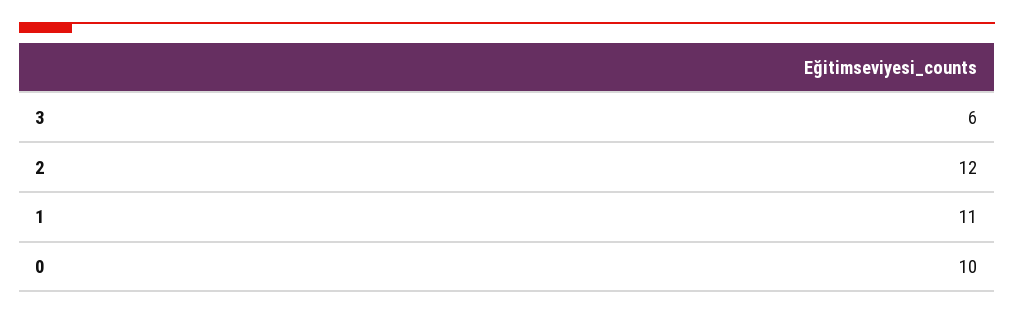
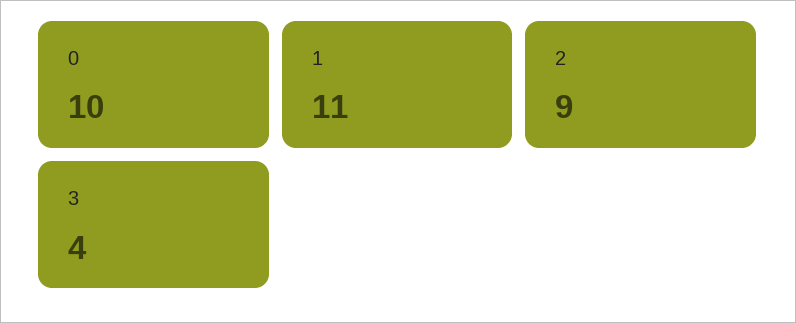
  {
-   "3": 6,
+   "3": 4,
-   "2": 12,
+   "2": 9,
    "1": 11,
    "0": 10
  }

